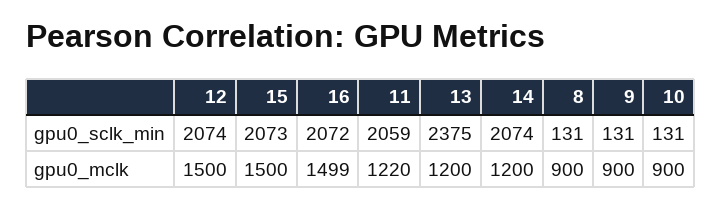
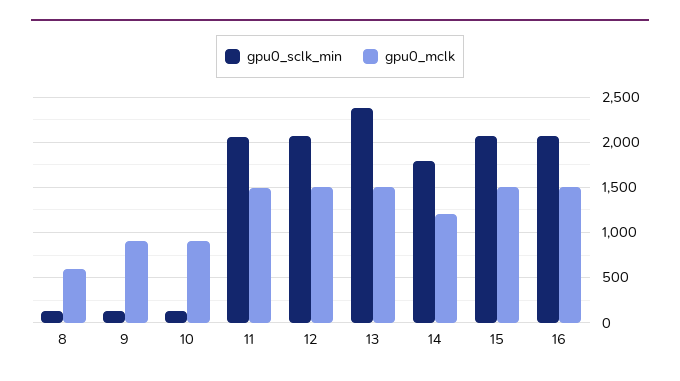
  {
    "gpu0_sclk_min": {
      "12": 2074,
      "15": 2073,
      "16": 2072,
      "11": 2059,
      "13": 2375,
-     "14": 2074,
+     "14": 1800,
      "8": 131,
      "9": 131,
      "10": 131
    },
    "gpu0_mclk": {
      "12": 1500,
      "15": 1500,
      "16": 1499,
-     "11": 1220,
+     "11": 1500,
-     "13": 1200,
+     "13": 1500,
      "14": 1200,
-     "8": 900,
+     "8": 600,
      "9": 900,
      "10": 900
    }
  }

